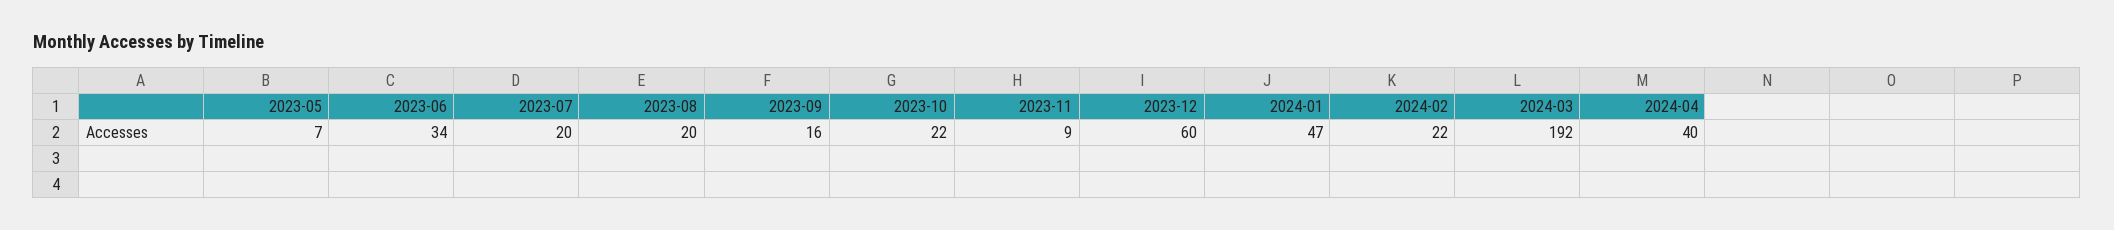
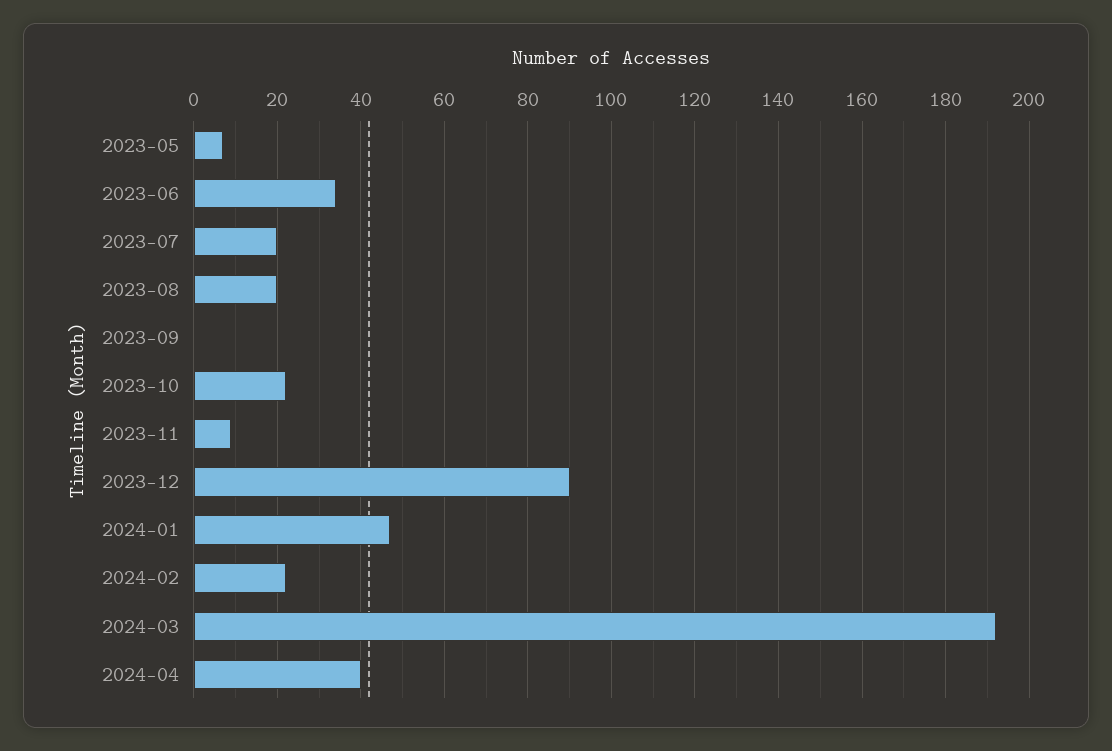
  {
    "2023-05": 7,
    "2023-06": 34,
    "2023-07": 20,
    "2023-08": 20,
-   "2023-09": 16,
+   "2023-09": 0,
    "2023-10": 22,
    "2023-11": 9,
-   "2023-12": 60,
+   "2023-12": 90,
    "2024-01": 47,
    "2024-02": 22,
    "2024-03": 192,
    "2024-04": 40
  }

